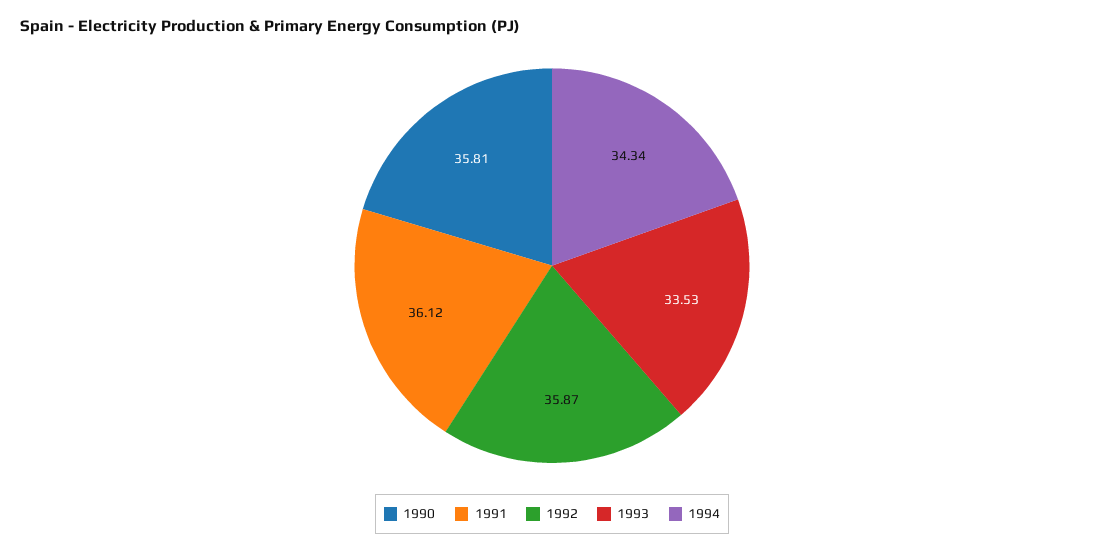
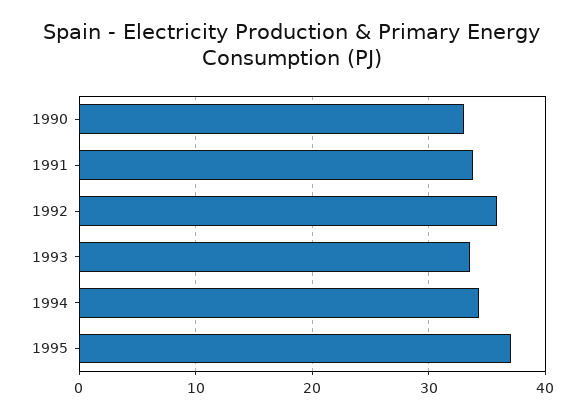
  {
-   "1990": 35.81,
+   "1990": 33,
-   "1991": 36.12,
+   "1991": 34,
    "1992": 35.87,
    "1993": 33.53,
-   "1994": 34.34
+   "1994": 34.34,
+   "1995": 37
  }

